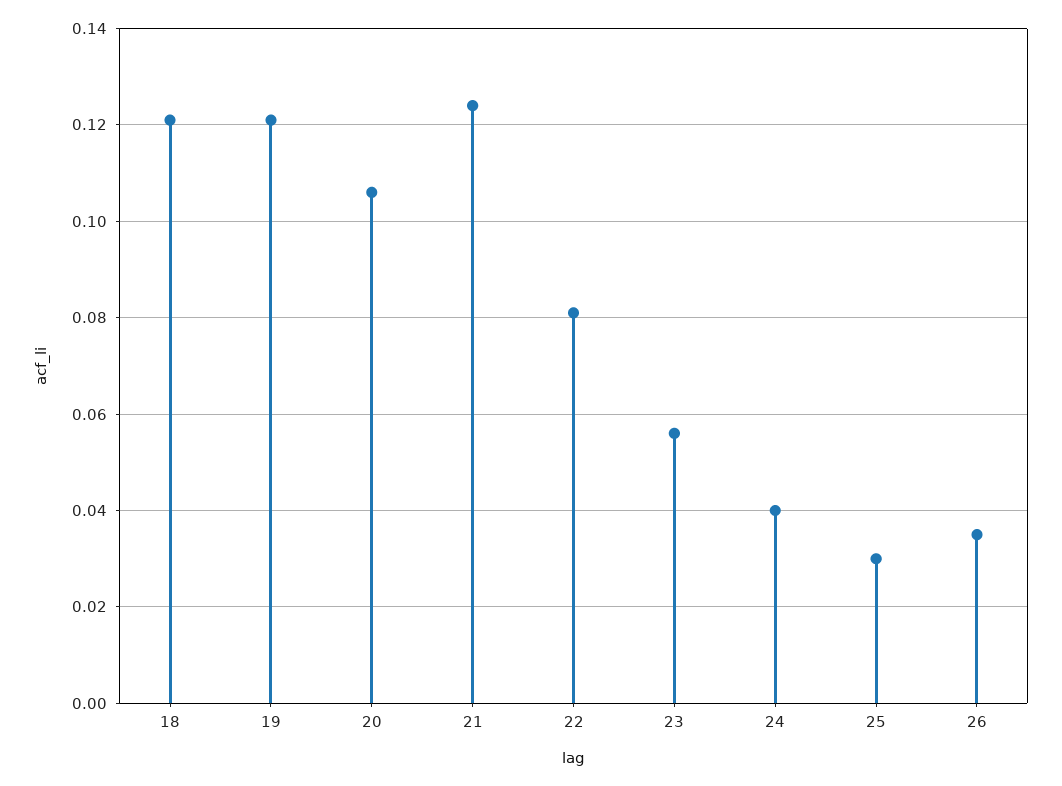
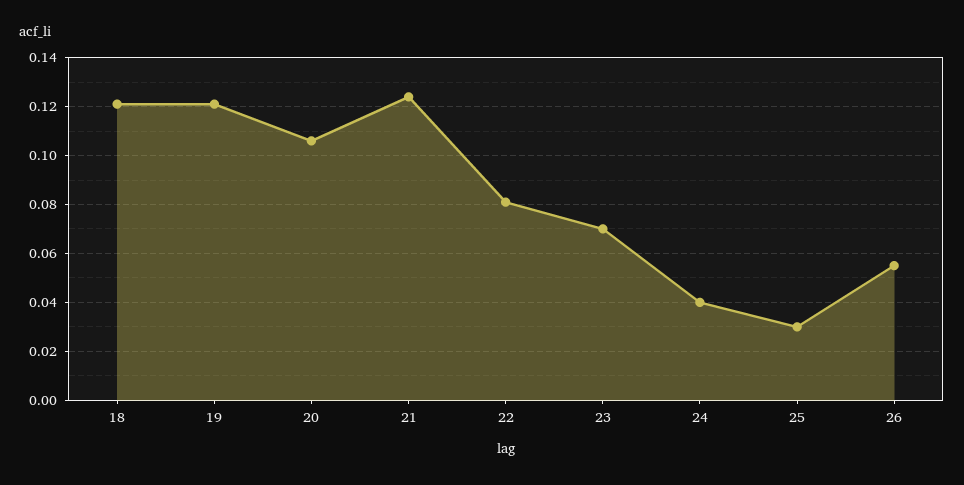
  {
    "18": 0.12,
    "19": 0.12,
    "20": 0.105,
    "21": 0.125,
    "22": 0.08,
-   "23": 0.055,
+   "23": 0.07,
    "24": 0.04,
    "25": 0.03,
-   "26": 0.035
+   "26": 0.055
  }

